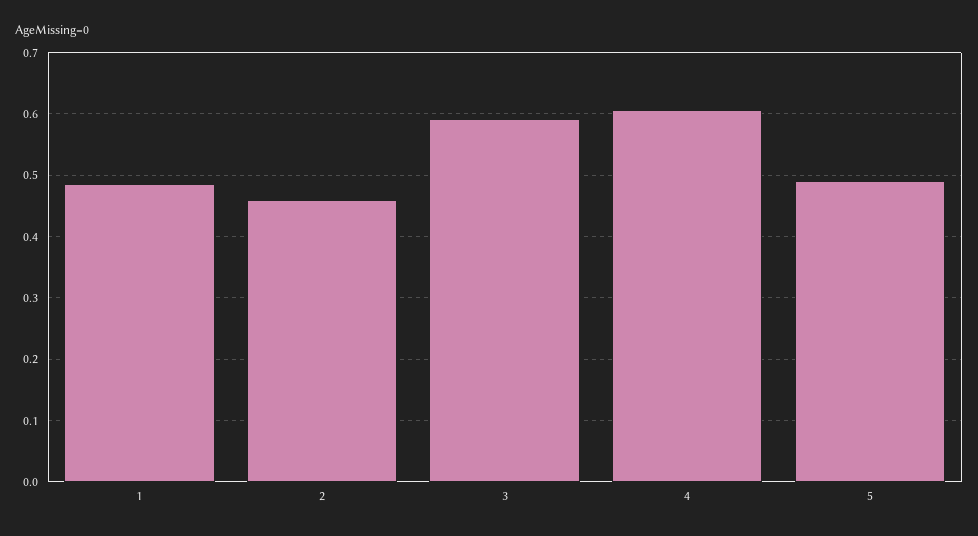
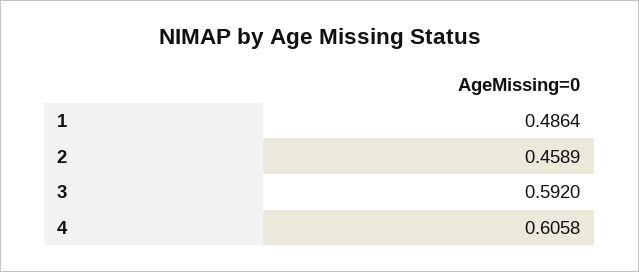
  {
    "1": 0.4864,
    "2": 0.4589,
    "3": 0.592,
-   "4": 0.6058,
+   "4": 0.6058
-   "5": 0.49
  }

